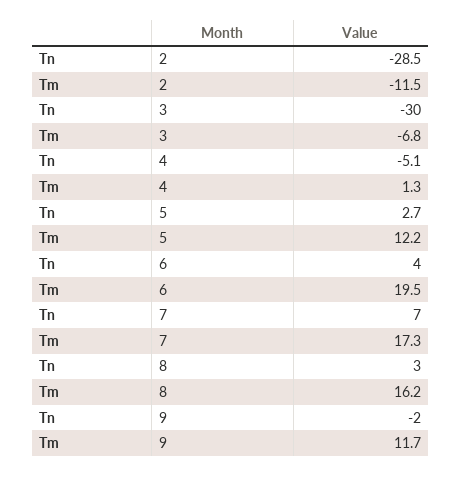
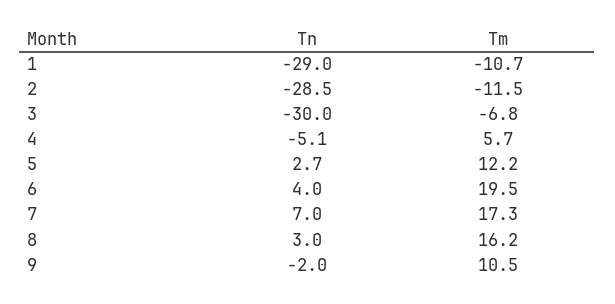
  {
    "Tn": {
      "2": -28.5,
      "3": -30,
      "4": -5.1,
      "5": 2.7,
      "6": 4,
      "7": 7,
      "8": 3,
-     "9": -2
+     "9": -2,
+     "1": -29
    },
    "Tm": {
      "2": -11.5,
      "3": -6.8,
-     "4": 1.3,
+     "4": 5.7,
      "5": 12.2,
      "6": 19.5,
      "7": 17.3,
      "8": 16.2,
-     "9": 11.7
+     "9": 10.5,
+     "1": -10.7
    }
  }

